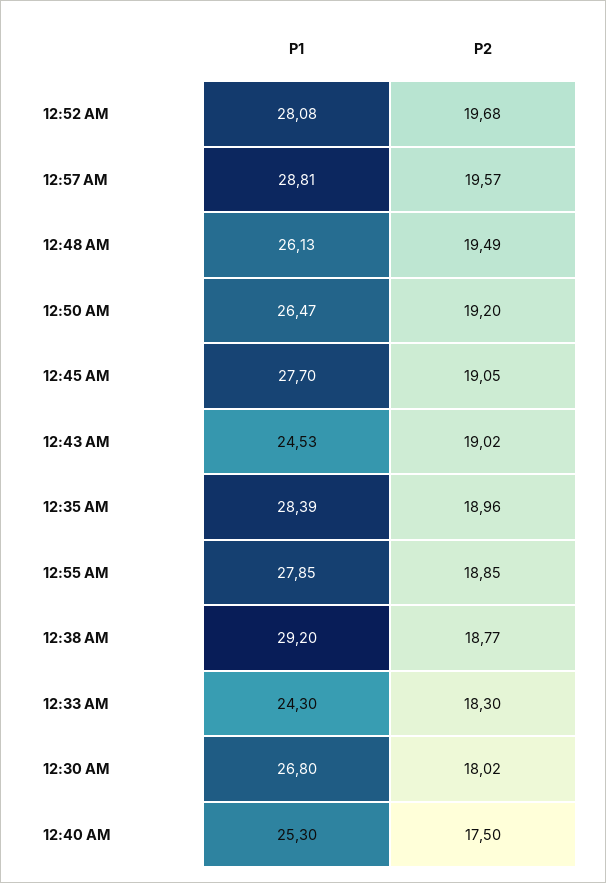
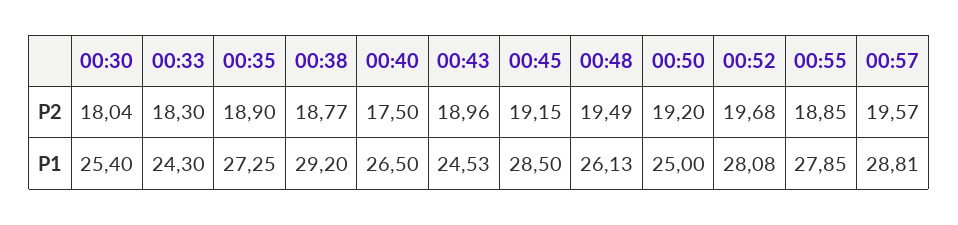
  {
    "P1": {
      "12:52 AM": 28.08,
      "12:57 AM": 28.81,
      "12:48 AM": 26.13,
-     "12:50 AM": 26.47,
+     "12:50 AM": 25,
-     "12:45 AM": 27.7,
+     "12:45 AM": 28.5,
      "12:43 AM": 24.53,
-     "12:35 AM": 28.39,
+     "12:35 AM": 27.25,
      "12:55 AM": 27.85,
      "12:38 AM": 29.2,
      "12:33 AM": 24.3,
-     "12:30 AM": 26.8,
+     "12:30 AM": 25.4,
-     "12:40 AM": 25.3
+     "12:40 AM": 26.5
    },
    "P2": {
      "12:52 AM": 19.68,
      "12:57 AM": 19.57,
      "12:48 AM": 19.49,
      "12:50 AM": 19.2,
-     "12:45 AM": 19.05,
+     "12:45 AM": 19.15,
-     "12:43 AM": 19.02,
+     "12:43 AM": 18.96,
-     "12:35 AM": 18.96,
+     "12:35 AM": 18.9,
      "12:55 AM": 18.85,
      "12:38 AM": 18.77,
      "12:33 AM": 18.3,
-     "12:30 AM": 18.02,
+     "12:30 AM": 18.04,
      "12:40 AM": 17.5
    }
  }

